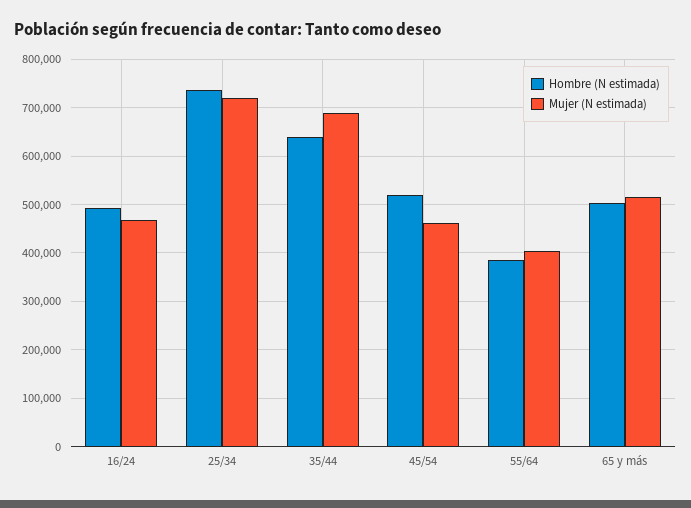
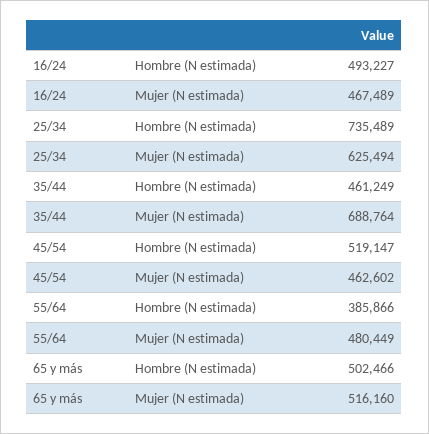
  {
    "Hombre (N estimada)": {
      "16/24": 493227,
      "25/34": 735489,
-     "35/44": 640000,
+     "35/44": 461249,
      "45/54": 519147,
      "55/64": 385866,
      "65 y más": 502466
    },
    "Mujer (N estimada)": {
      "16/24": 467489,
-     "25/34": 720000,
+     "25/34": 625494,
      "35/44": 688764,
      "45/54": 462602,
-     "55/64": 400000,
+     "55/64": 480449,
      "65 y más": 516160
    }
  }

